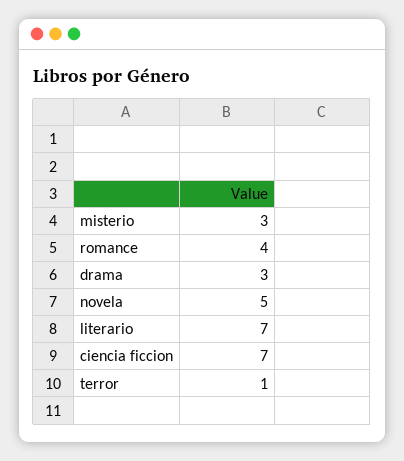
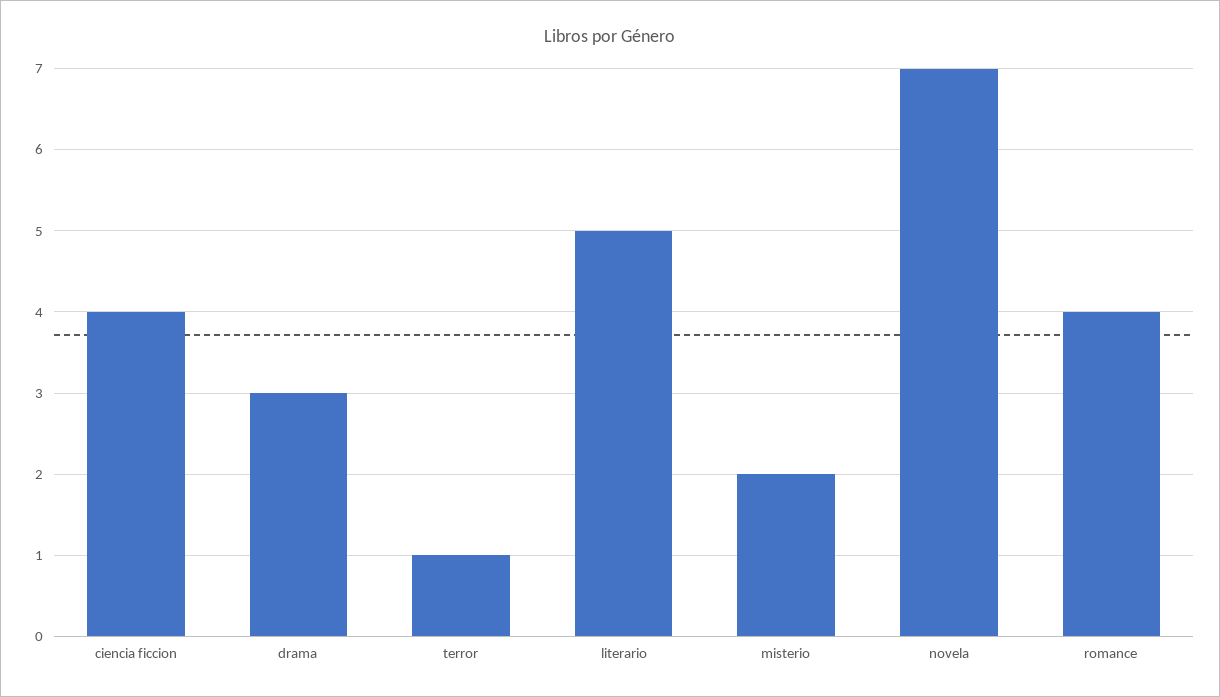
  {
-   "misterio": 3,
+   "misterio": 2,
    "romance": 4,
    "drama": 3,
-   "novela": 5,
+   "novela": 7,
-   "literario": 7,
+   "literario": 5,
-   "ciencia ficcion": 7,
+   "ciencia ficcion": 4,
    "terror": 1
  }

